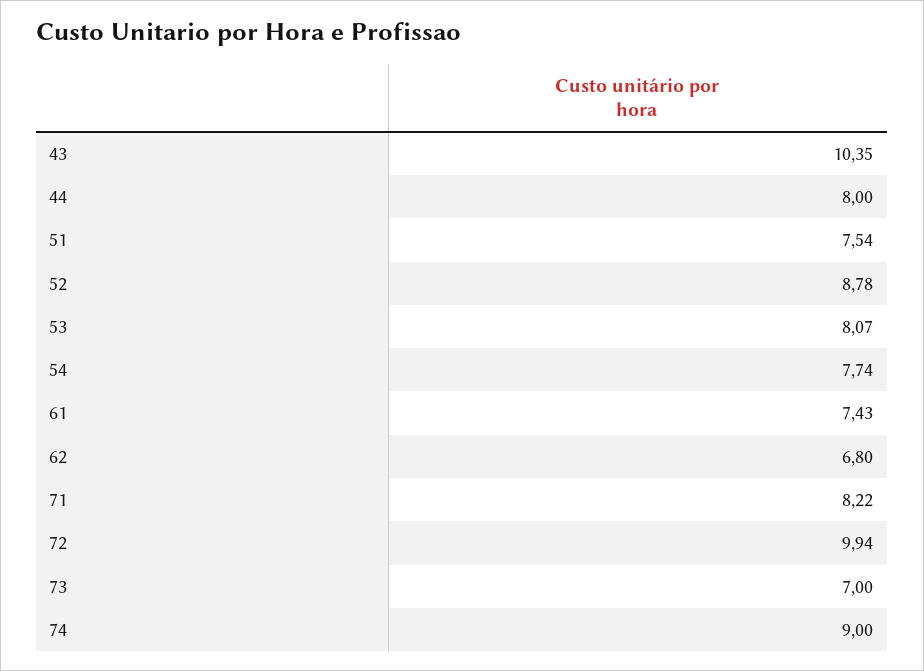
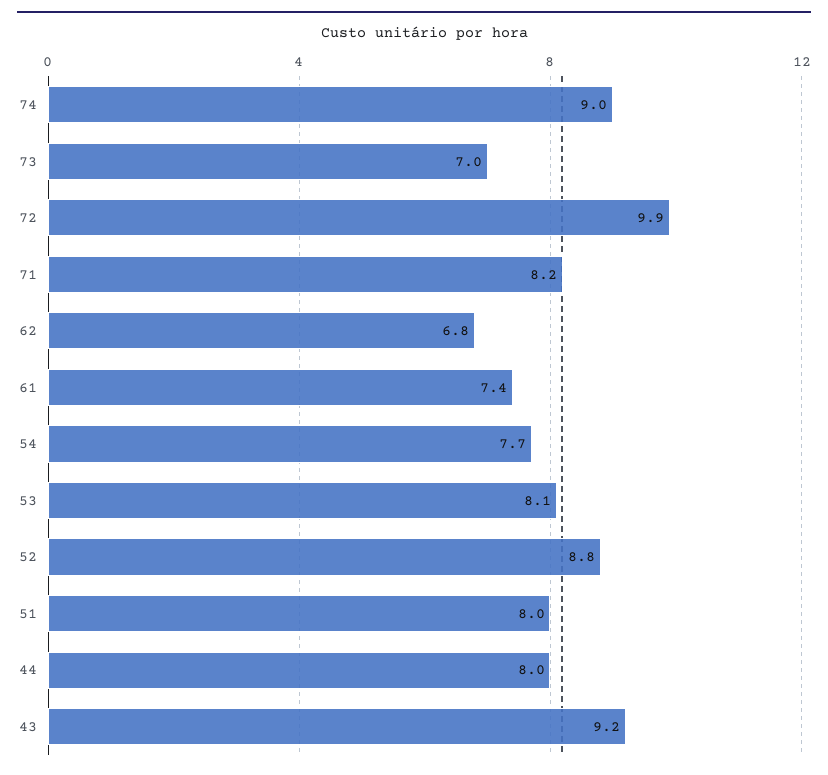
  {
-   "43": 10.35,
+   "43": 9.2,
    "44": 8,
-   "51": 7.54,
+   "51": 8,
    "52": 8.78,
    "53": 8.07,
    "54": 7.74,
    "61": 7.43,
    "62": 6.8,
    "71": 8.22,
    "72": 9.94,
    "73": 7,
    "74": 9
  }

